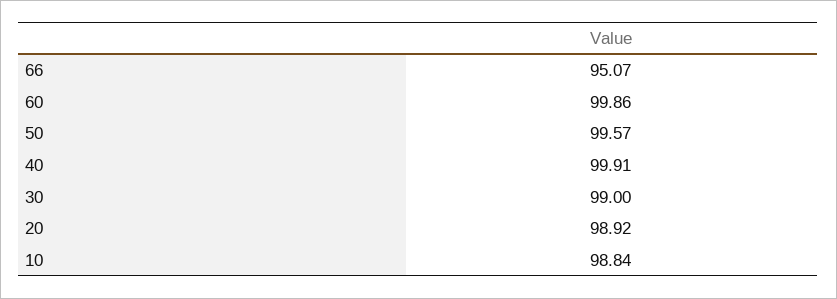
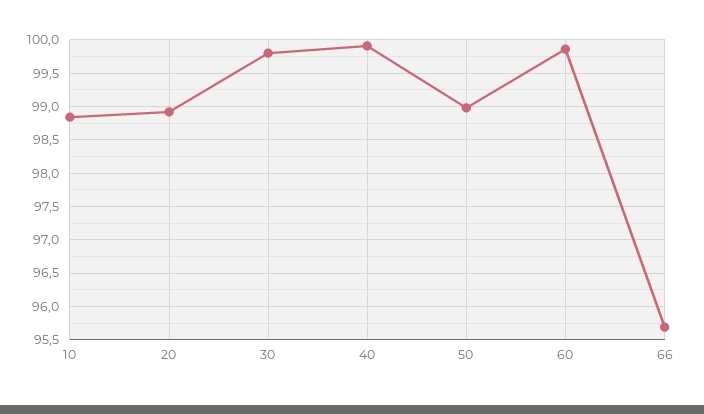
  {
-   "66": 95.07,
+   "66": 95.7,
    "60": 99.86,
-   "50": 99.57,
+   "50": 99,
    "40": 99.91,
-   "30": 99,
+   "30": 99.8,
    "20": 98.92,
    "10": 98.84
  }

